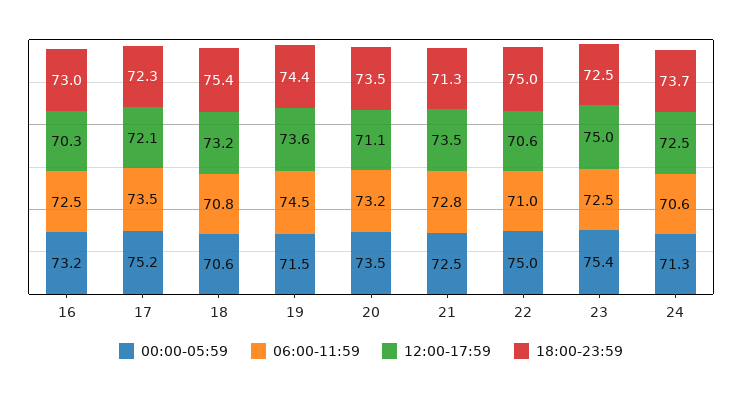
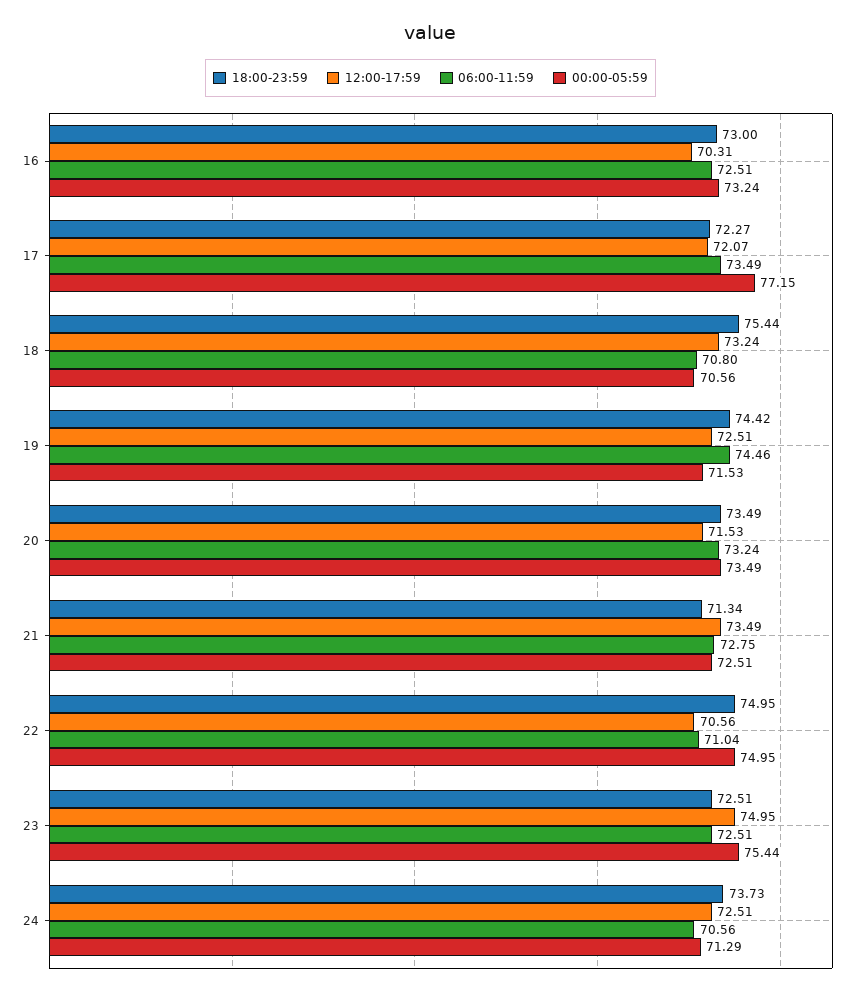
  {
    "00:00-05:59": {
      "16": 73.24,
-     "17": 75.2,
+     "17": 77.15,
      "18": 70.56,
      "19": 71.53,
      "20": 73.49,
      "21": 72.51,
      "22": 74.95,
      "23": 75.44,
      "24": 71.29
    },
    "06:00-11:59": {
      "16": 72.51,
      "17": 73.49,
      "18": 70.8,
      "19": 74.46,
      "20": 73.24,
      "21": 72.75,
      "22": 71.04,
      "23": 72.51,
      "24": 70.56
    },
    "12:00-17:59": {
      "16": 70.31,
      "17": 72.07,
      "18": 73.24,
-     "19": 73.6,
+     "19": 72.51,
-     "20": 71.1,
+     "20": 71.53,
      "21": 73.49,
      "22": 70.56,
      "23": 74.95,
      "24": 72.51
    },
    "18:00-23:59": {
      "16": 73,
      "17": 72.27,
      "18": 75.44,
      "19": 74.42,
      "20": 73.49,
      "21": 71.34,
      "22": 74.95,
      "23": 72.51,
      "24": 73.73
    }
  }

